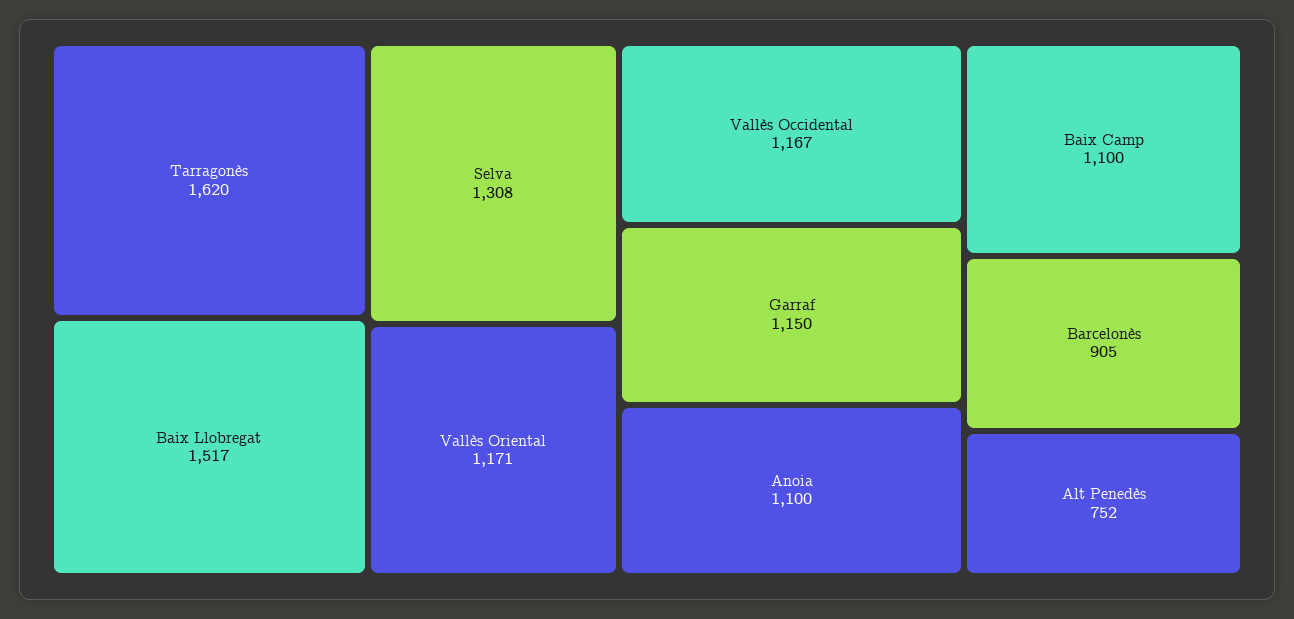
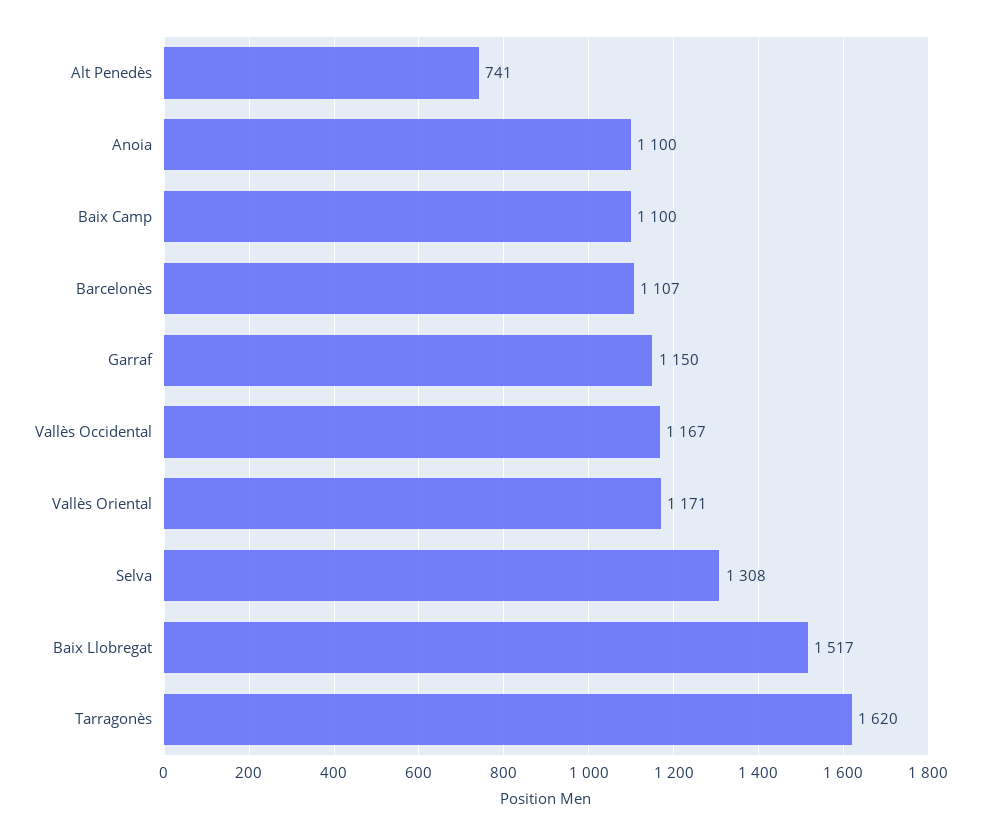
  {
    "Tarragonès": 1620,
    "Baix Llobregat": 1517,
    "Selva": 1308,
    "Vallès Oriental": 1171,
    "Vallès Occidental": 1167,
    "Garraf": 1150,
    "Anoia": 1100,
    "Baix Camp": 1100,
-   "Barcelonès": 905,
+   "Barcelonès": 1107,
-   "Alt Penedès": 752
+   "Alt Penedès": 741
  }

